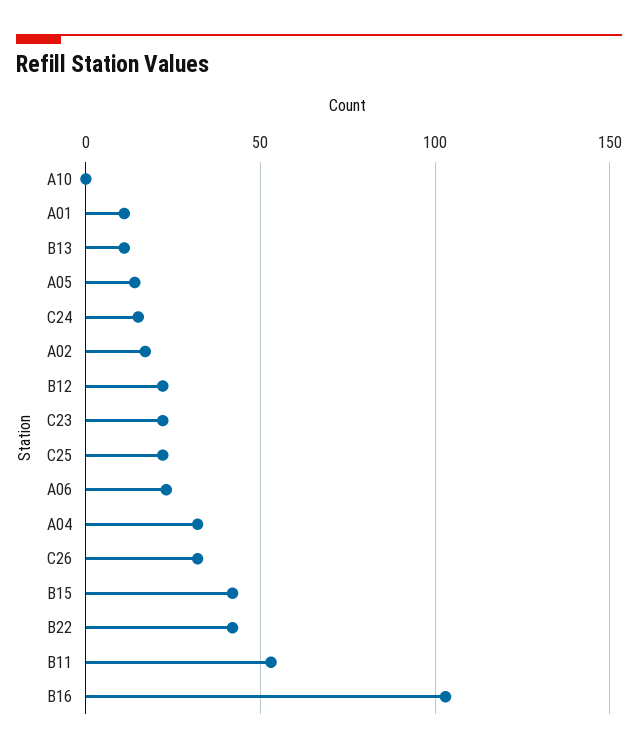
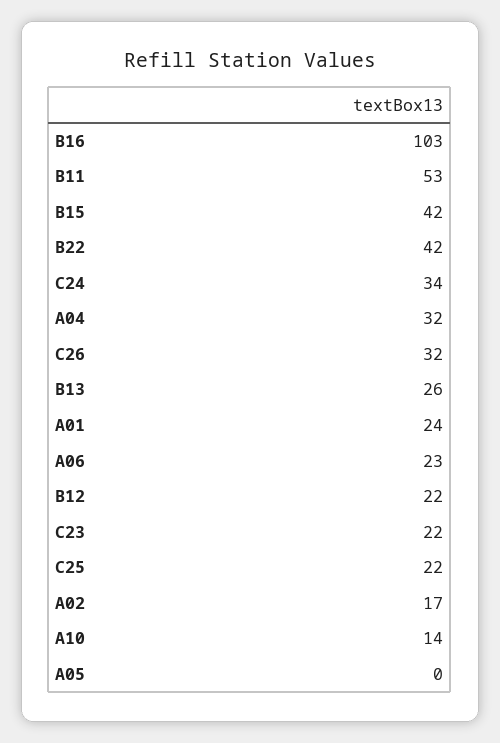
  {
-   "A10": 0,
+   "A10": 14,
-   "A01": 10,
+   "A01": 24,
-   "B13": 10,
+   "B13": 26,
-   "A05": 15,
+   "A05": 0,
-   "C24": 15,
+   "C24": 34,
    "A02": 17,
    "B12": 22,
    "C23": 22,
    "C25": 22,
    "A06": 23,
    "A04": 32,
    "C26": 32,
    "B15": 42,
    "B22": 42,
    "B11": 53,
    "B16": 103
  }

